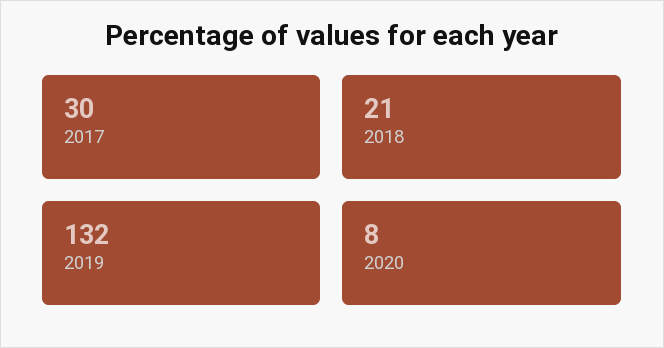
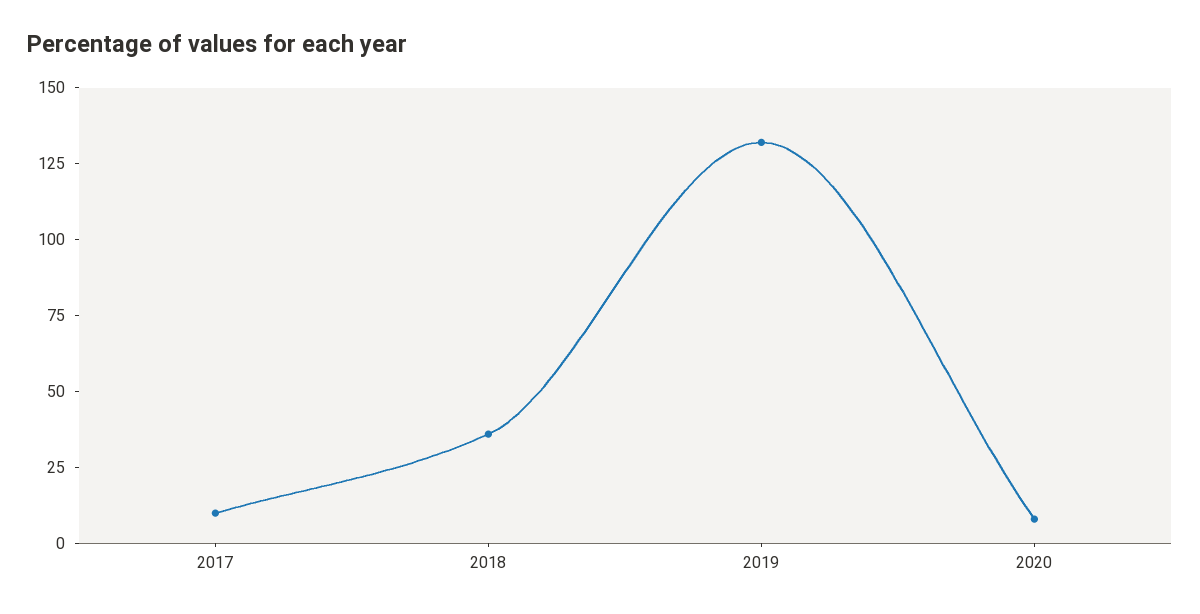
  {
-   "2017": 30,
+   "2017": 10,
-   "2018": 21,
+   "2018": 35,
    "2019": 132,
    "2020": 8
  }

